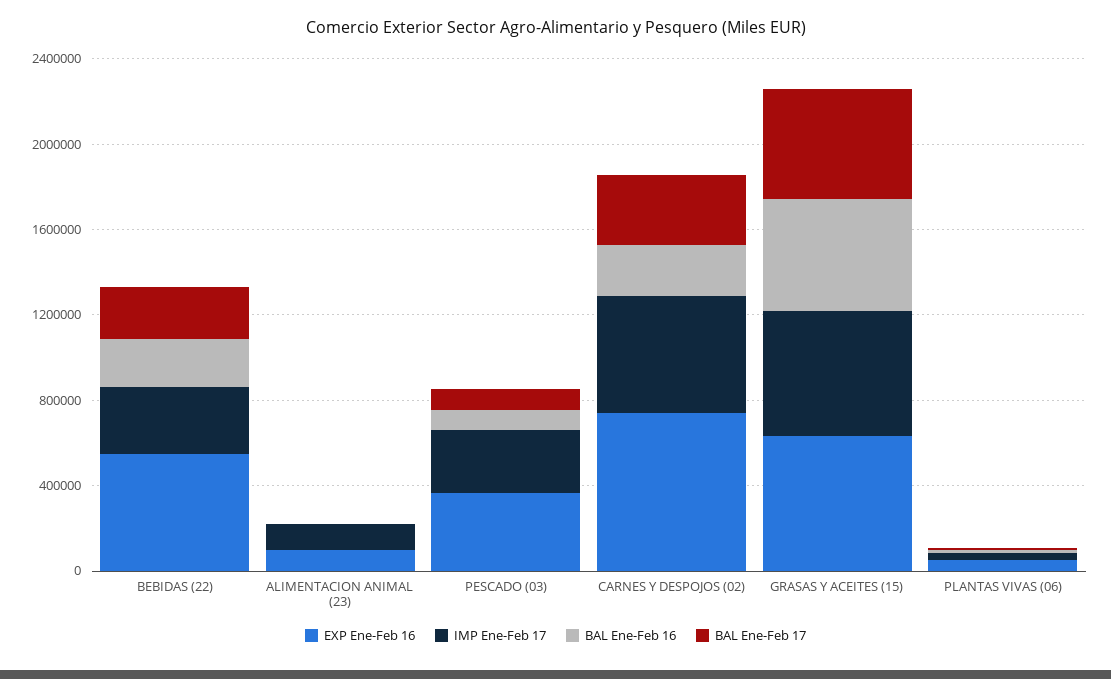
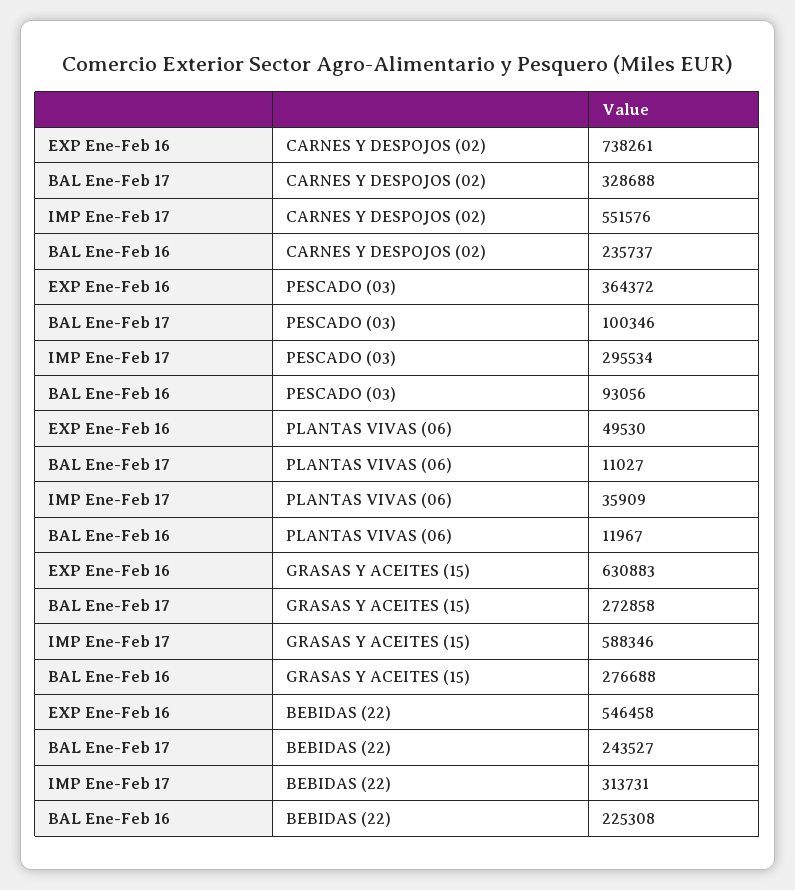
  {
    "EXP Ene-Feb 16": {
      "BEBIDAS (22)": 546458,
-     "ALIMENTACION ANIMAL (23)": 100000,
      "PESCADO (03)": 364372,
      "CARNES Y DESPOJOS (02)": 738261,
      "GRASAS Y ACEITES (15)": 630883,
      "PLANTAS VIVAS (06)": 49530
    },
    "IMP Ene-Feb 17": {
      "BEBIDAS (22)": 313731,
-     "ALIMENTACION ANIMAL (23)": 100000,
      "PESCADO (03)": 295534,
      "CARNES Y DESPOJOS (02)": 551576,
      "GRASAS Y ACEITES (15)": 588346,
      "PLANTAS VIVAS (06)": 35909
    },
    "BAL Ene-Feb 16": {
      "BEBIDAS (22)": 225308,
-     "ALIMENTACION ANIMAL (23)": 0,
      "PESCADO (03)": 93056,
      "CARNES Y DESPOJOS (02)": 235737,
-     "GRASAS Y ACEITES (15)": 500000,
+     "GRASAS Y ACEITES (15)": 276688,
      "PLANTAS VIVAS (06)": 11967
    },
    "BAL Ene-Feb 17": {
      "BEBIDAS (22)": 243527,
-     "ALIMENTACION ANIMAL (23)": 0,
      "PESCADO (03)": 100346,
      "CARNES Y DESPOJOS (02)": 328688,
-     "GRASAS Y ACEITES (15)": 500000,
+     "GRASAS Y ACEITES (15)": 272858,
      "PLANTAS VIVAS (06)": 11027
    }
  }

